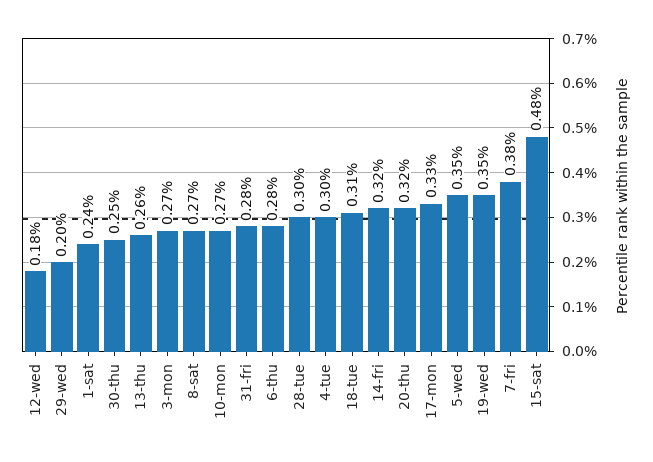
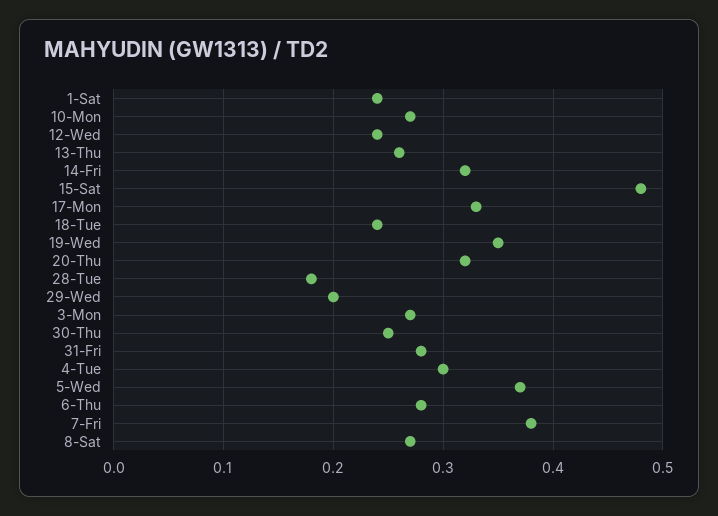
  {
-   "12-wed": 0.18,
+   "12-wed": 0.24,
    "29-wed": 0.2,
    "1-sat": 0.24,
    "30-thu": 0.25,
    "13-thu": 0.26,
    "3-mon": 0.27,
    "8-sat": 0.27,
    "10-mon": 0.27,
    "31-fri": 0.28,
    "6-thu": 0.28,
-   "28-tue": 0.3,
+   "28-tue": 0.18,
    "4-tue": 0.3,
-   "18-tue": 0.31,
+   "18-tue": 0.24,
    "14-fri": 0.32,
    "20-thu": 0.32,
    "17-mon": 0.33,
-   "5-wed": 0.35,
+   "5-wed": 0.37,
    "19-wed": 0.35,
    "7-fri": 0.38,
    "15-sat": 0.48
  }

